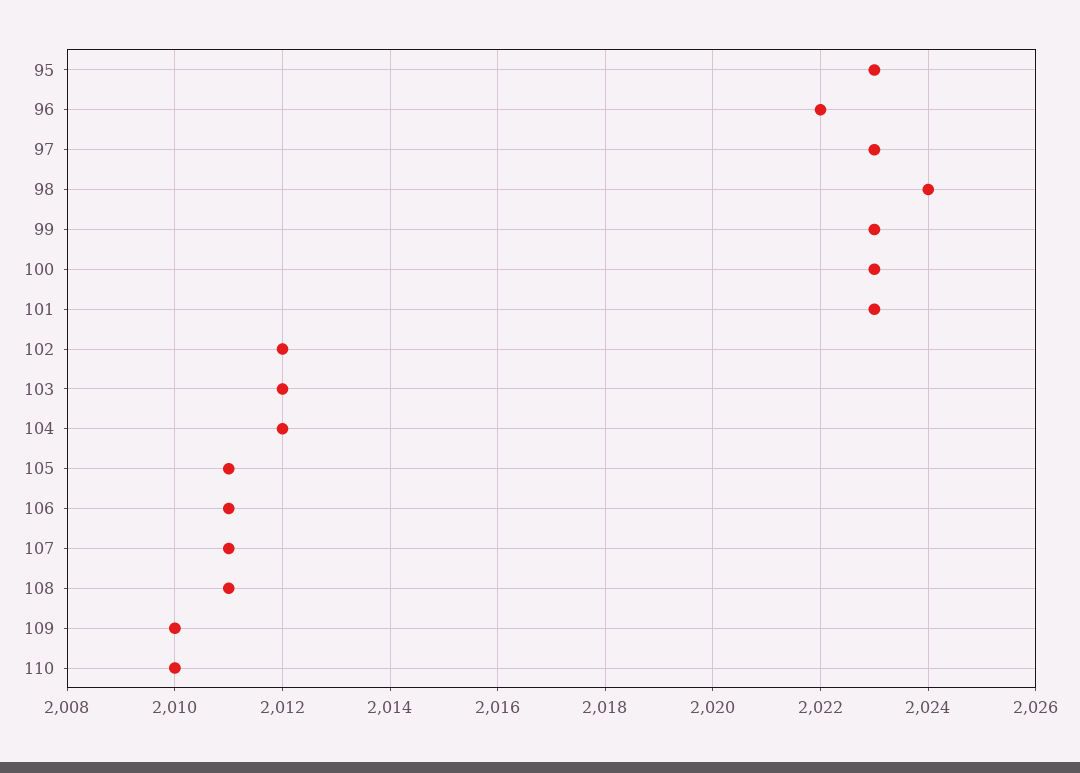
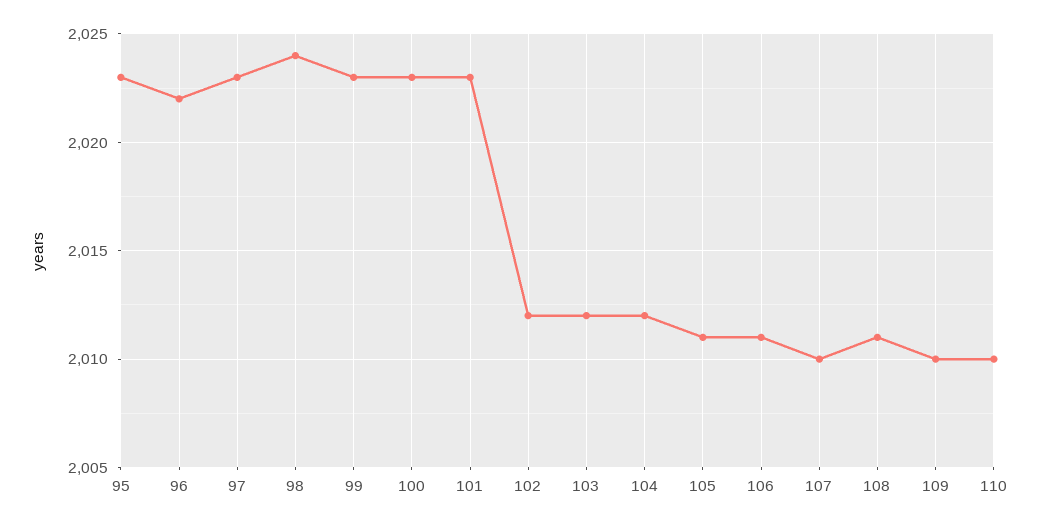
  {
    "95": 2023,
    "96": 2022,
    "97": 2023,
    "98": 2024,
    "99": 2023,
    "100": 2023,
    "101": 2023,
    "102": 2012,
    "103": 2012,
    "104": 2012,
    "105": 2011,
    "106": 2011,
-   "107": 2011,
+   "107": 2010,
    "108": 2011,
    "109": 2010,
    "110": 2010
  }

